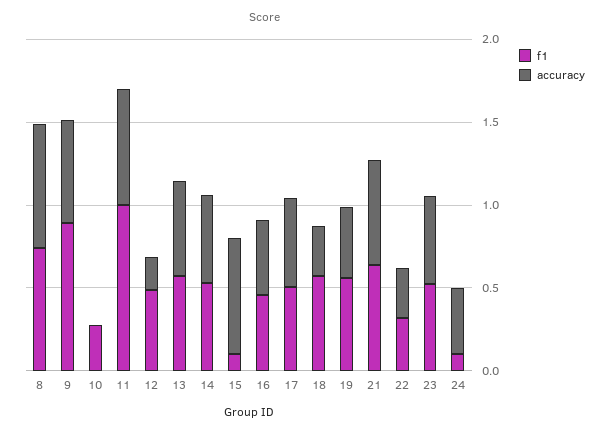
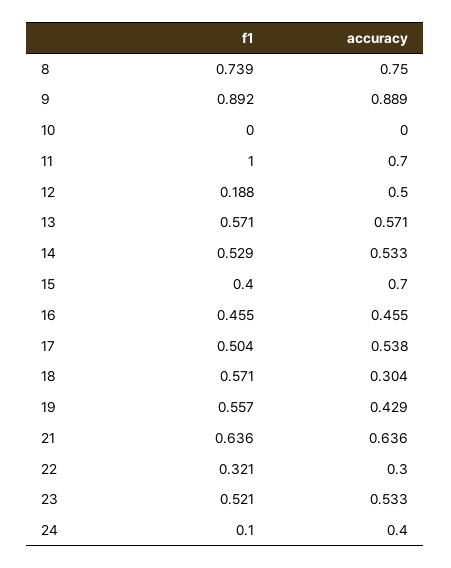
  {
    "f1": {
      "8": 0.739,
      "9": 0.892,
-     "10": 0.3,
+     "10": 0,
      "11": 1,
-     "12": 0.5,
+     "12": 0.188,
      "13": 0.571,
      "14": 0.529,
-     "15": 0.1,
+     "15": 0.4,
      "16": 0.455,
      "17": 0.504,
      "18": 0.571,
      "19": 0.557,
      "21": 0.636,
      "22": 0.321,
      "23": 0.521,
      "24": 0.1
    },
    "accuracy": {
      "8": 0.75,
-     "9": 0.6,
+     "9": 0.889,
      "10": 0,
      "11": 0.7,
-     "12": 0.2,
+     "12": 0.5,
      "13": 0.571,
      "14": 0.533,
      "15": 0.7,
      "16": 0.455,
      "17": 0.538,
      "18": 0.304,
      "19": 0.429,
      "21": 0.636,
      "22": 0.3,
      "23": 0.533,
      "24": 0.4
    }
  }

